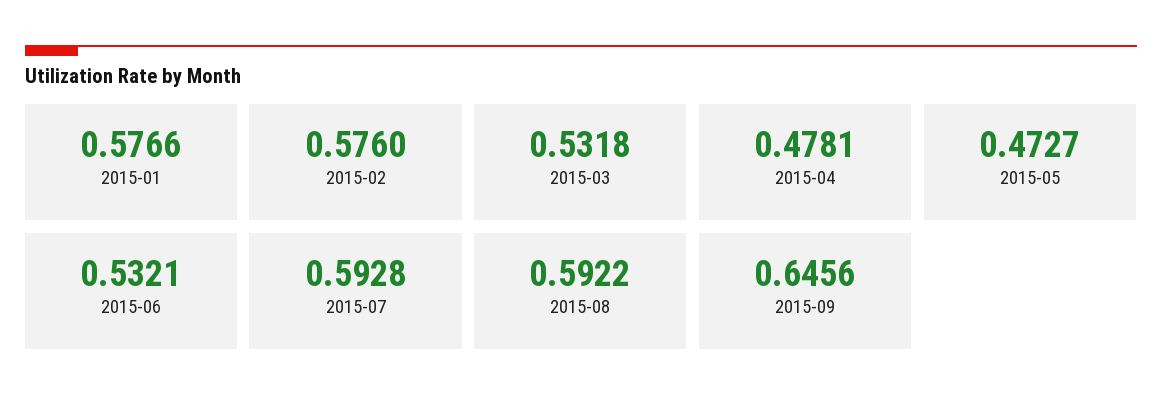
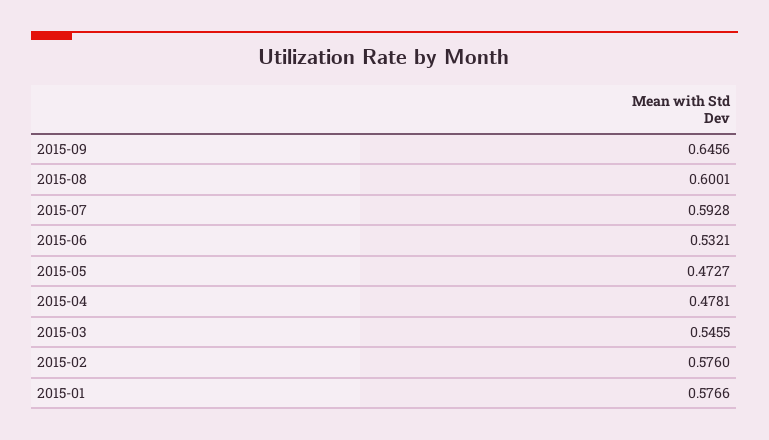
  {
    "2015-01": 0.5766,
    "2015-02": 0.576,
-   "2015-03": 0.5318,
+   "2015-03": 0.5455,
    "2015-04": 0.4781,
    "2015-05": 0.4727,
    "2015-06": 0.5321,
    "2015-07": 0.5928,
-   "2015-08": 0.5922,
+   "2015-08": 0.6001,
    "2015-09": 0.6456
  }

